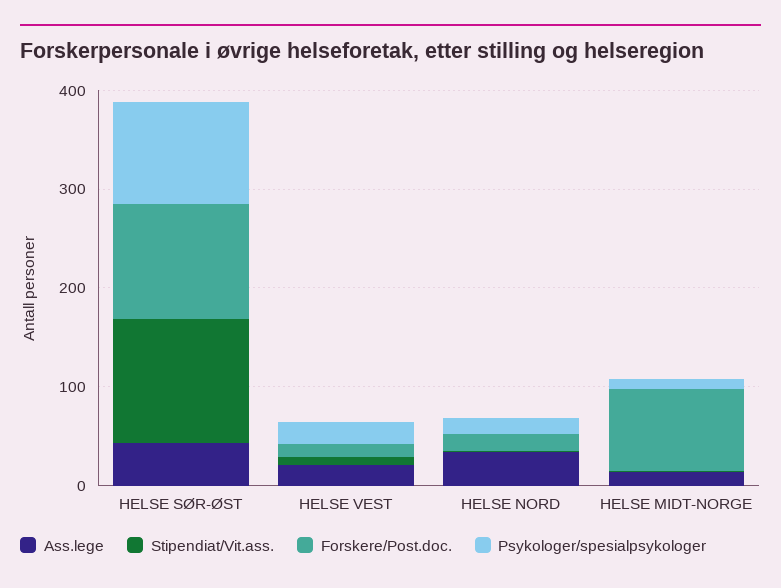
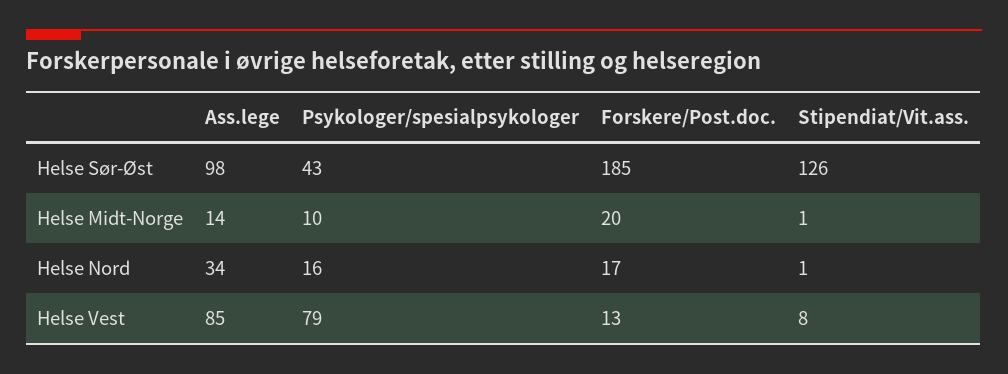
  {
    "Ass.lege": {
-     "HELSE SØR-ØST": 40,
+     "HELSE SØR-ØST": 98,
-     "HELSE VEST": 20,
+     "HELSE VEST": 85,
      "HELSE NORD": 34,
      "HELSE MIDT-NORGE": 14
    },
    "Stipendiat/Vit.ass.": {
      "HELSE SØR-ØST": 126,
      "HELSE VEST": 8,
      "HELSE NORD": 1,
      "HELSE MIDT-NORGE": 1
    },
    "Forskere/Post.doc.": {
-     "HELSE SØR-ØST": 120,
+     "HELSE SØR-ØST": 185,
      "HELSE VEST": 13,
      "HELSE NORD": 17,
-     "HELSE MIDT-NORGE": 80
+     "HELSE MIDT-NORGE": 20
    },
    "Psykologer/spesialpsykologer": {
-     "HELSE SØR-ØST": 100,
+     "HELSE SØR-ØST": 43,
-     "HELSE VEST": 20,
+     "HELSE VEST": 79,
      "HELSE NORD": 16,
      "HELSE MIDT-NORGE": 10
    }
  }

